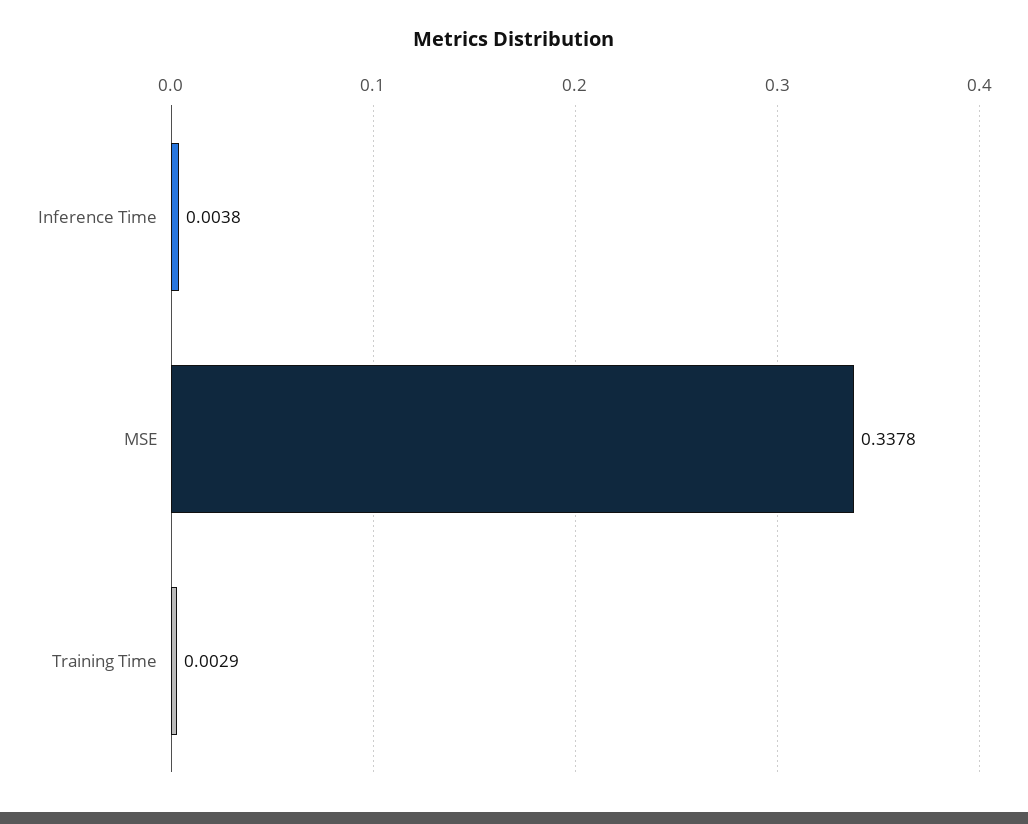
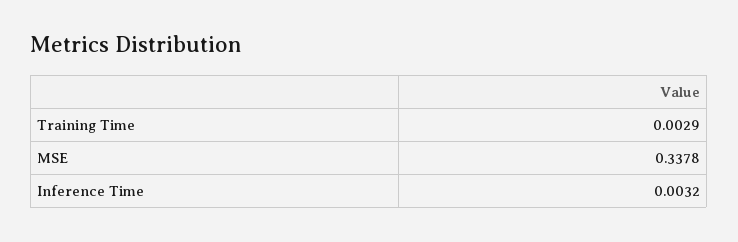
  {
-   "Inference Time": 0.0038,
+   "Inference Time": 0.0032,
    "MSE": 0.3378,
    "Training Time": 0.0029
  }

